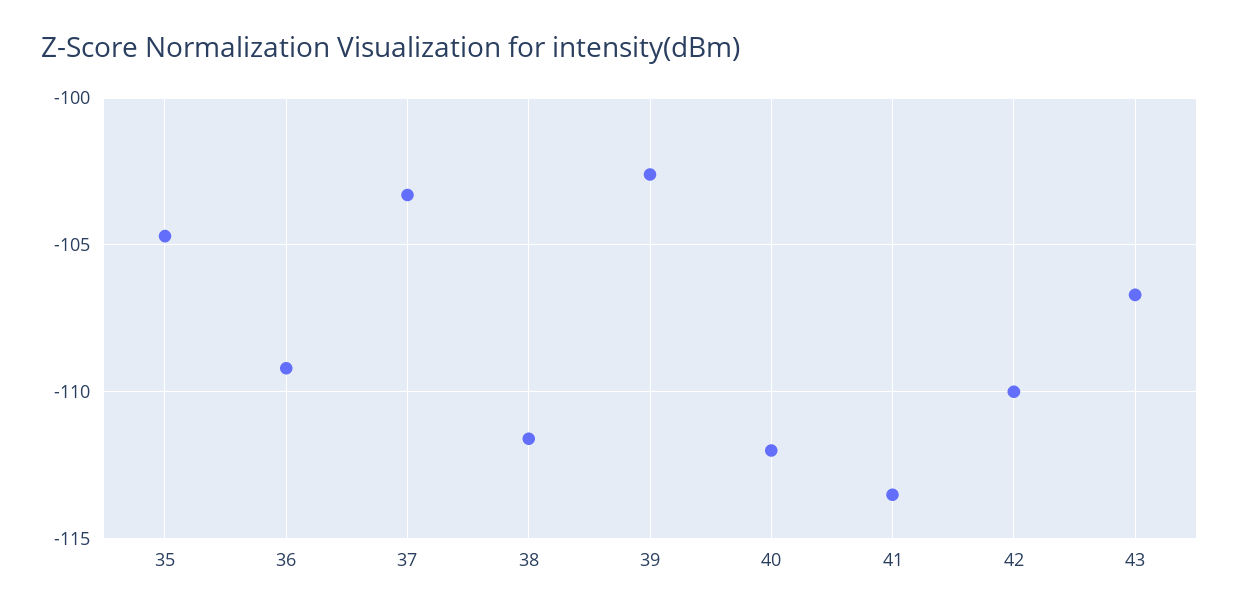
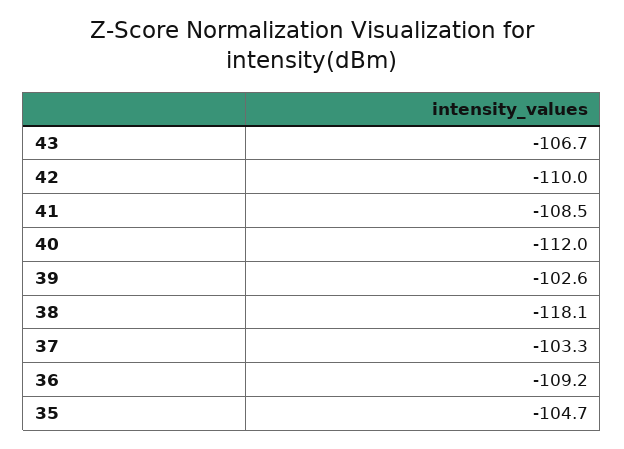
  {
    "35": -104.7,
    "36": -109.2,
    "37": -103.3,
-   "38": -111.5,
+   "38": -118.1,
    "39": -102.6,
    "40": -112,
-   "41": -113.5,
+   "41": -108.5,
    "42": -110,
    "43": -106.7
  }

